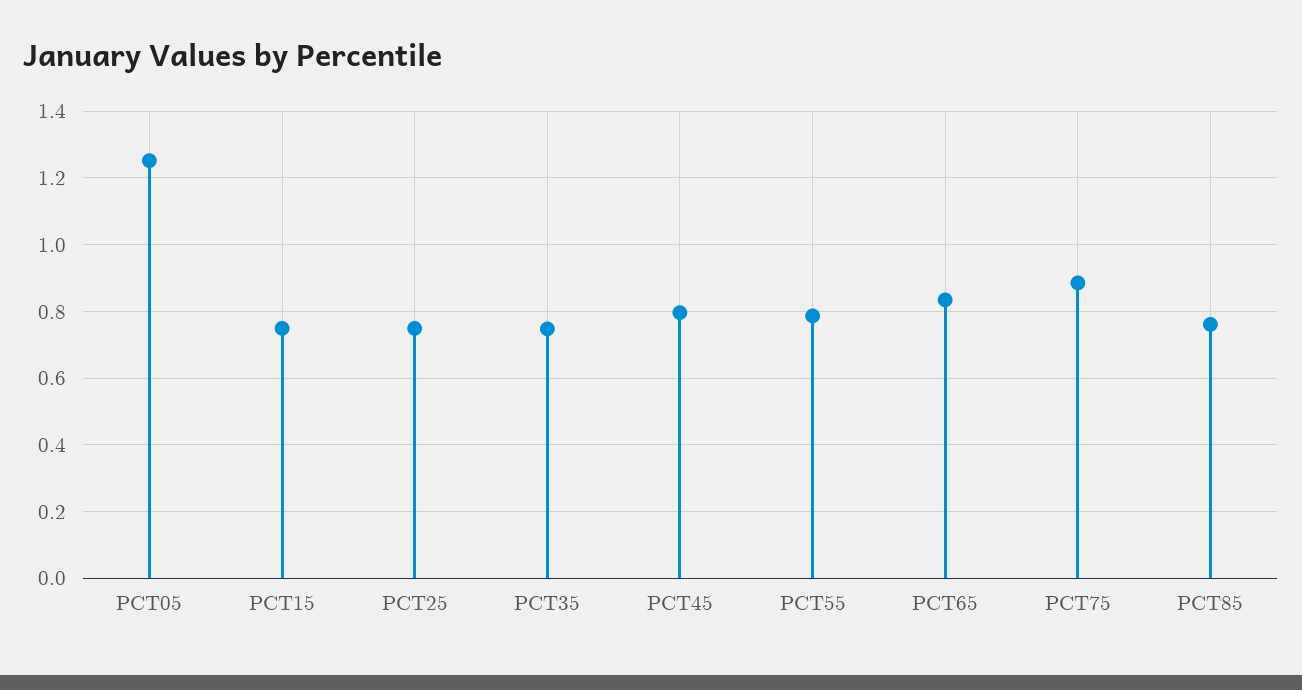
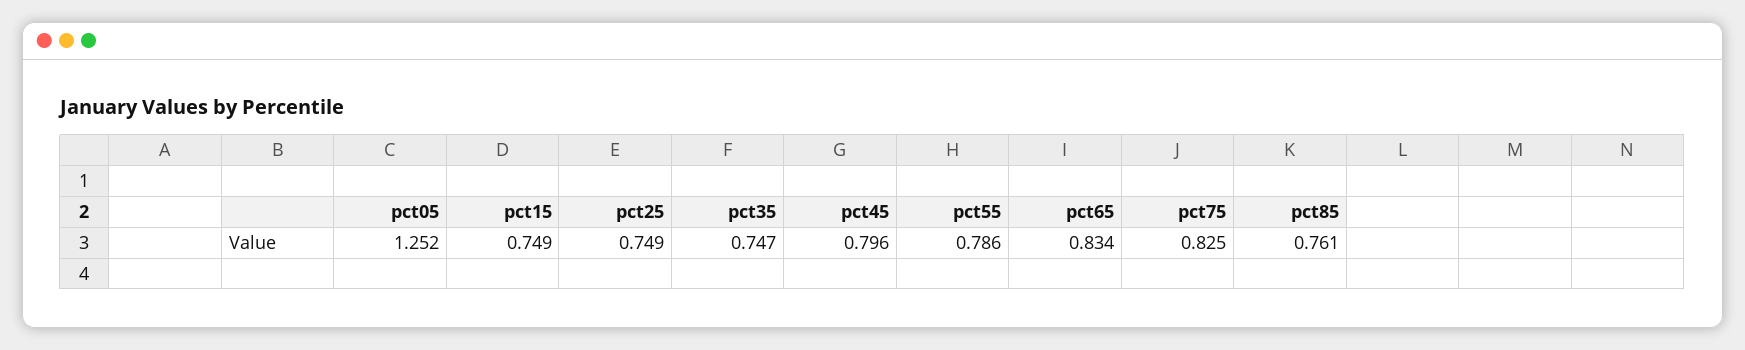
  {
    "PCT05": 1.252,
    "PCT15": 0.749,
    "PCT25": 0.749,
    "PCT35": 0.747,
    "PCT45": 0.796,
    "PCT55": 0.786,
    "PCT65": 0.834,
-   "PCT75": 0.88,
+   "PCT75": 0.825,
    "PCT85": 0.761
  }

